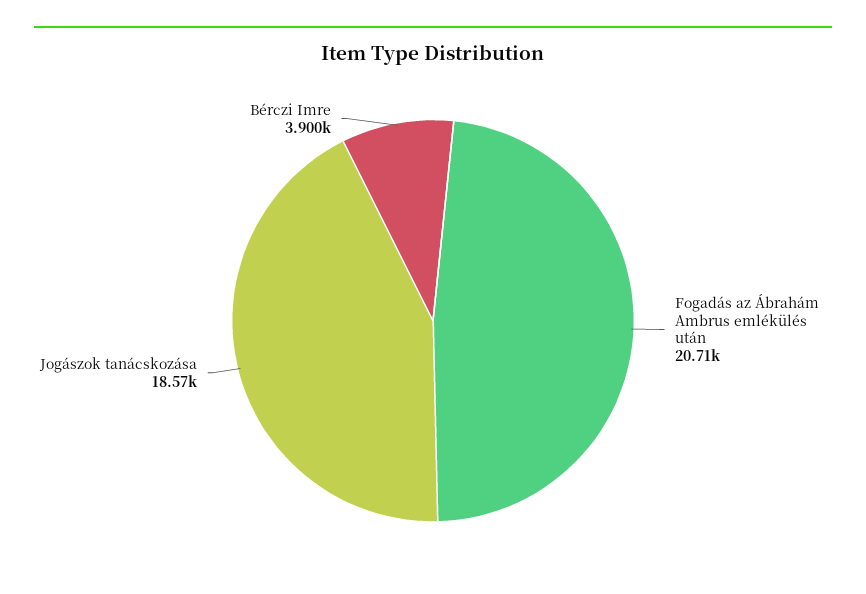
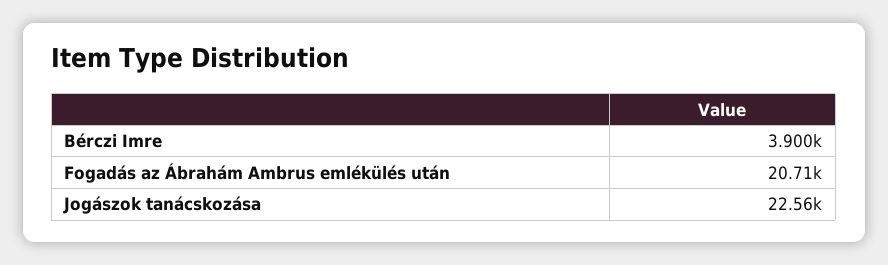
  {
    "Fogadás az Ábrahám Ambrus emlékülés után": 20710,
-   "Jogászok tanácskozása": 18570,
+   "Jogászok tanácskozása": 22560,
    "Bérczi Imre": 3900
  }

